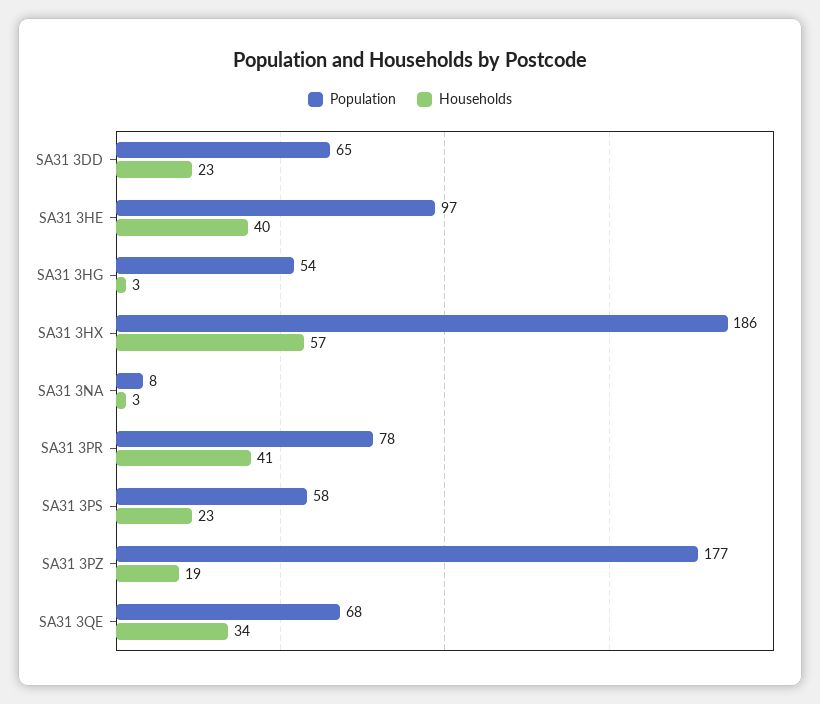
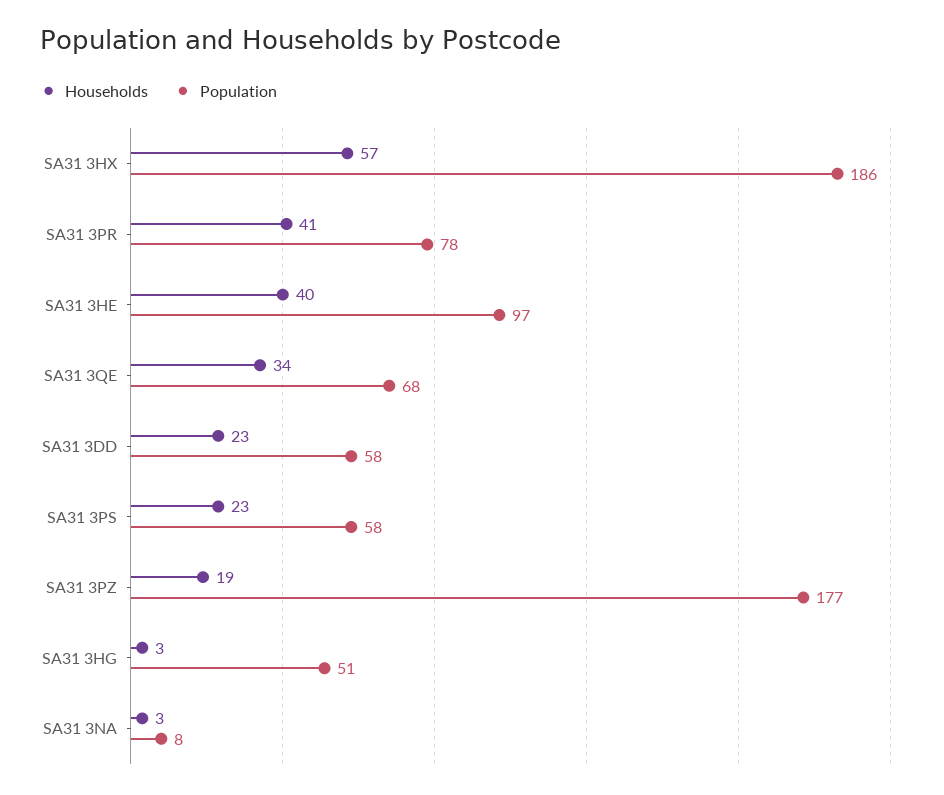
  {
    "Population": {
-     "SA31 3DD": 65,
+     "SA31 3DD": 58,
      "SA31 3HE": 97,
-     "SA31 3HG": 54,
+     "SA31 3HG": 51,
      "SA31 3HX": 186,
      "SA31 3NA": 8,
      "SA31 3PR": 78,
      "SA31 3PS": 58,
      "SA31 3PZ": 177,
      "SA31 3QE": 68
    },
    "Households": {
      "SA31 3DD": 23,
      "SA31 3HE": 40,
      "SA31 3HG": 3,
      "SA31 3HX": 57,
      "SA31 3NA": 3,
      "SA31 3PR": 41,
      "SA31 3PS": 23,
      "SA31 3PZ": 19,
      "SA31 3QE": 34
    }
  }

